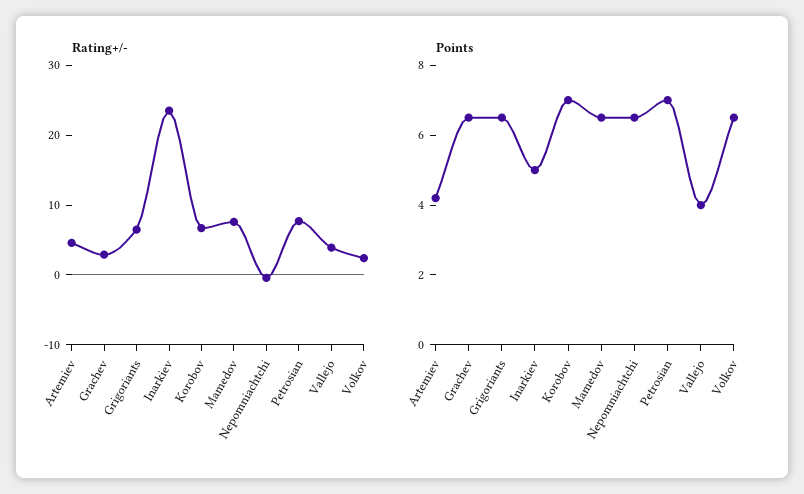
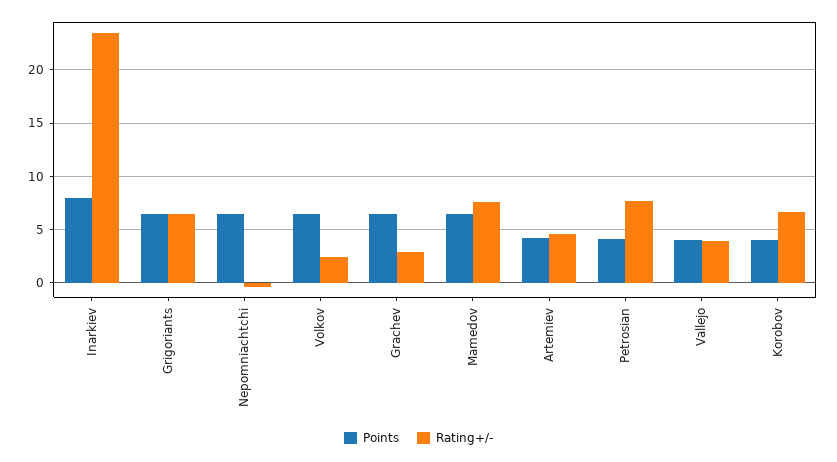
  {
    "Rating+/-": {
      "Artemiev": 5,
      "Grachev": 3,
      "Grigoriants": 7,
      "Inarkiev": 24,
      "Korobov": 7,
      "Mamedov": 8,
      "Nepomniachtchi": 0,
      "Petrosian": 8,
      "Vallejo": 4,
      "Volkov": 2
    },
    "Points": {
      "Artemiev": 4,
      "Grachev": 6.5,
      "Grigoriants": 6.5,
-     "Inarkiev": 5,
+     "Inarkiev": 8,
-     "Korobov": 7,
+     "Korobov": 4,
      "Mamedov": 6.5,
      "Nepomniachtchi": 6.5,
-     "Petrosian": 7,
+     "Petrosian": 4,
      "Vallejo": 4,
      "Volkov": 6.5
    }
  }

